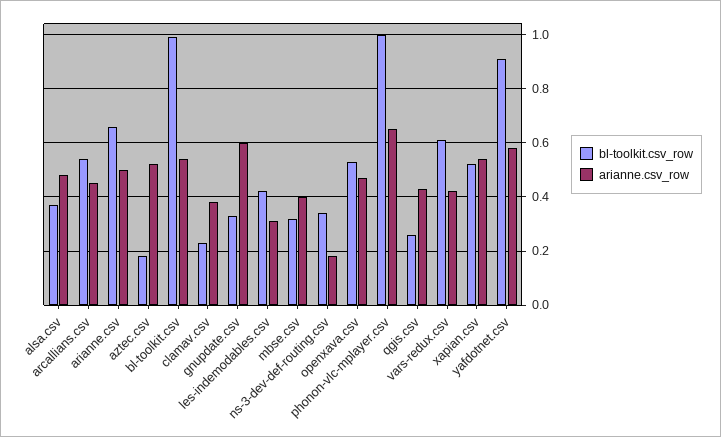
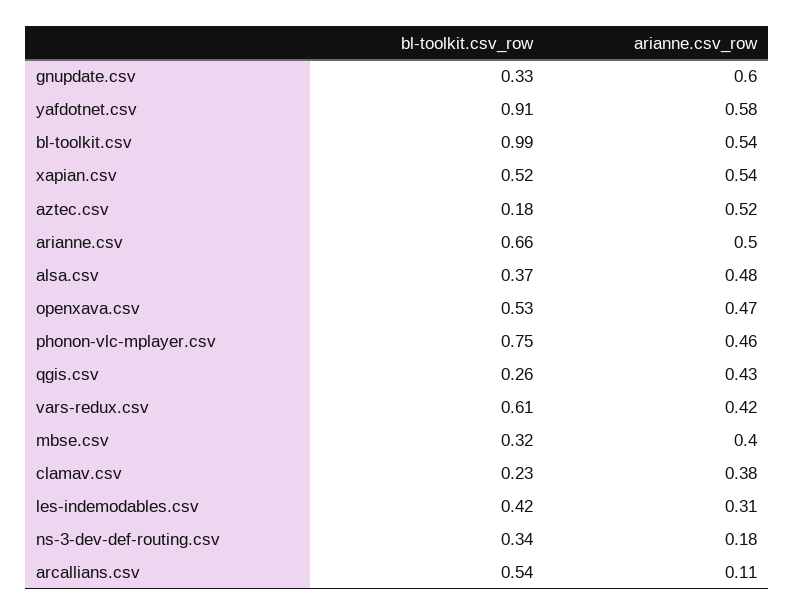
  {
    "bl-toolkit.csv_row": {
      "alsa.csv": 0.37,
      "arcallians.csv": 0.54,
      "arianne.csv": 0.66,
      "aztec.csv": 0.18,
      "bl-toolkit.csv": 0.99,
      "clamav.csv": 0.23,
      "gnupdate.csv": 0.33,
      "les-indemodables.csv": 0.42,
      "mbse.csv": 0.32,
      "ns-3-dev-def-routing.csv": 0.34,
      "openxava.csv": 0.53,
-     "phonon-vlc-mplayer.csv": 1,
+     "phonon-vlc-mplayer.csv": 0.75,
      "qgis.csv": 0.26,
      "vars-redux.csv": 0.61,
      "xapian.csv": 0.52,
      "yafdotnet.csv": 0.91
    },
    "arianne.csv_row": {
      "alsa.csv": 0.48,
-     "arcallians.csv": 0.45,
+     "arcallians.csv": 0.11,
      "arianne.csv": 0.5,
      "aztec.csv": 0.52,
      "bl-toolkit.csv": 0.54,
      "clamav.csv": 0.38,
      "gnupdate.csv": 0.6,
      "les-indemodables.csv": 0.31,
      "mbse.csv": 0.4,
      "ns-3-dev-def-routing.csv": 0.18,
      "openxava.csv": 0.47,
-     "phonon-vlc-mplayer.csv": 0.65,
+     "phonon-vlc-mplayer.csv": 0.46,
      "qgis.csv": 0.43,
      "vars-redux.csv": 0.42,
      "xapian.csv": 0.54,
      "yafdotnet.csv": 0.58
    }
  }

